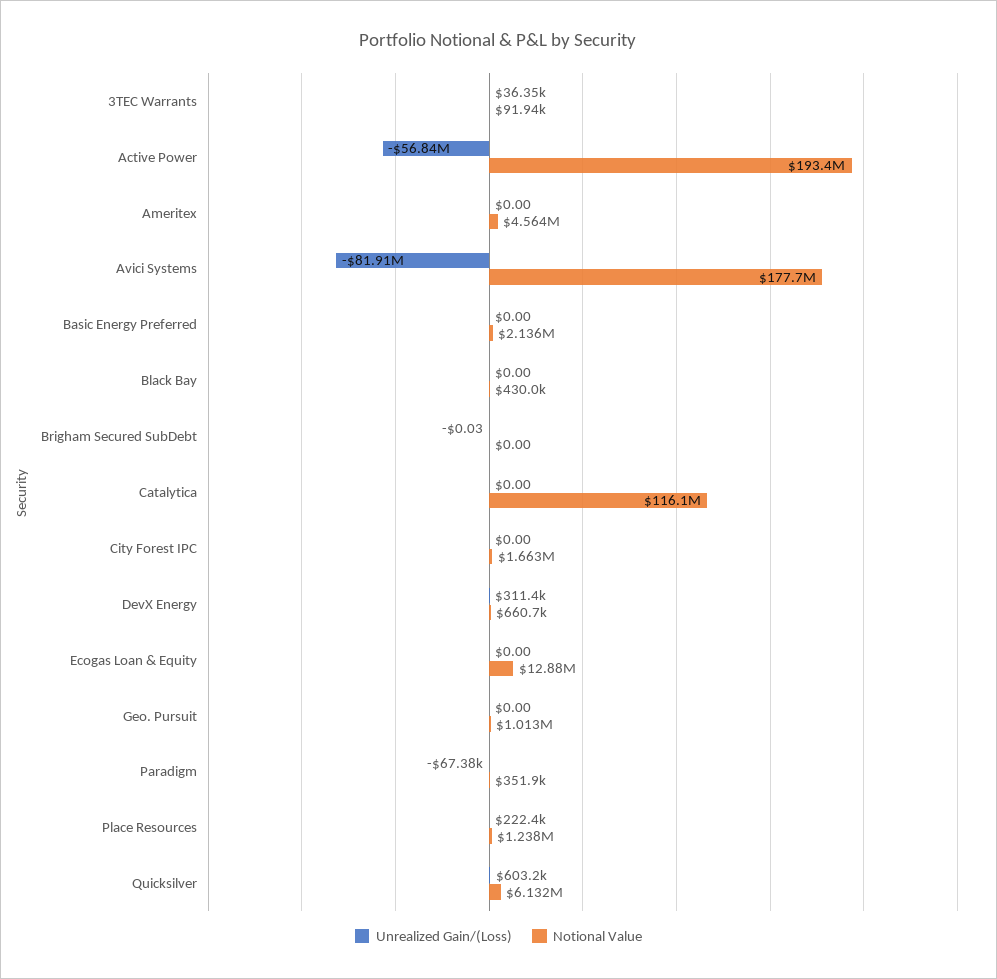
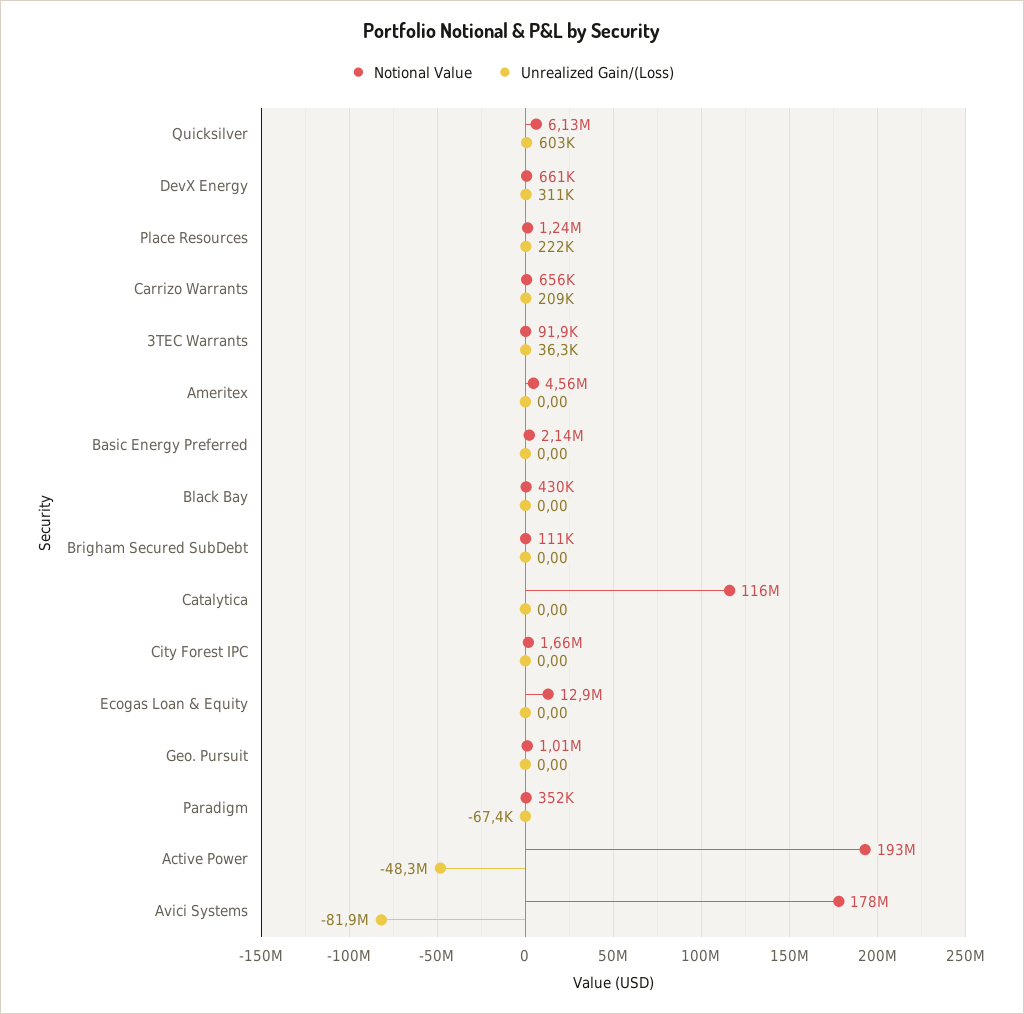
  {
    "Unrealized Gain/(Loss)": {
      "3TEC Warrants": 36350,
-     "Active Power": -56840000,
+     "Active Power": -48300000,
      "Ameritex": 0,
      "Avici Systems": -81910000,
      "Basic Energy Preferred": 0,
      "Black Bay": 0,
-     "Brigham Secured SubDebt": -0.03,
+     "Brigham Secured SubDebt": 0,
      "Catalytica": 0,
      "City Forest IPC": 0,
      "DevX Energy": 311400,
      "Ecogas Loan & Equity": 0,
      "Geo. Pursuit": 0,
      "Paradigm": -67380,
      "Place Resources": 222400,
-     "Quicksilver": 603200
+     "Quicksilver": 603200,
+     "Carrizo Warrants": 209000
    },
    "Notional Value": {
      "3TEC Warrants": 91940,
      "Active Power": 193400000,
      "Ameritex": 4564000,
      "Avici Systems": 177700000,
      "Basic Energy Preferred": 2136000,
      "Black Bay": 430000,
-     "Brigham Secured SubDebt": 0,
+     "Brigham Secured SubDebt": 111000,
      "Catalytica": 116100000,
      "City Forest IPC": 1663000,
      "DevX Energy": 660700,
      "Ecogas Loan & Equity": 12880000,
      "Geo. Pursuit": 1013000,
      "Paradigm": 351900,
      "Place Resources": 1238000,
-     "Quicksilver": 6132000
+     "Quicksilver": 6132000,
+     "Carrizo Warrants": 656000
    }
  }

